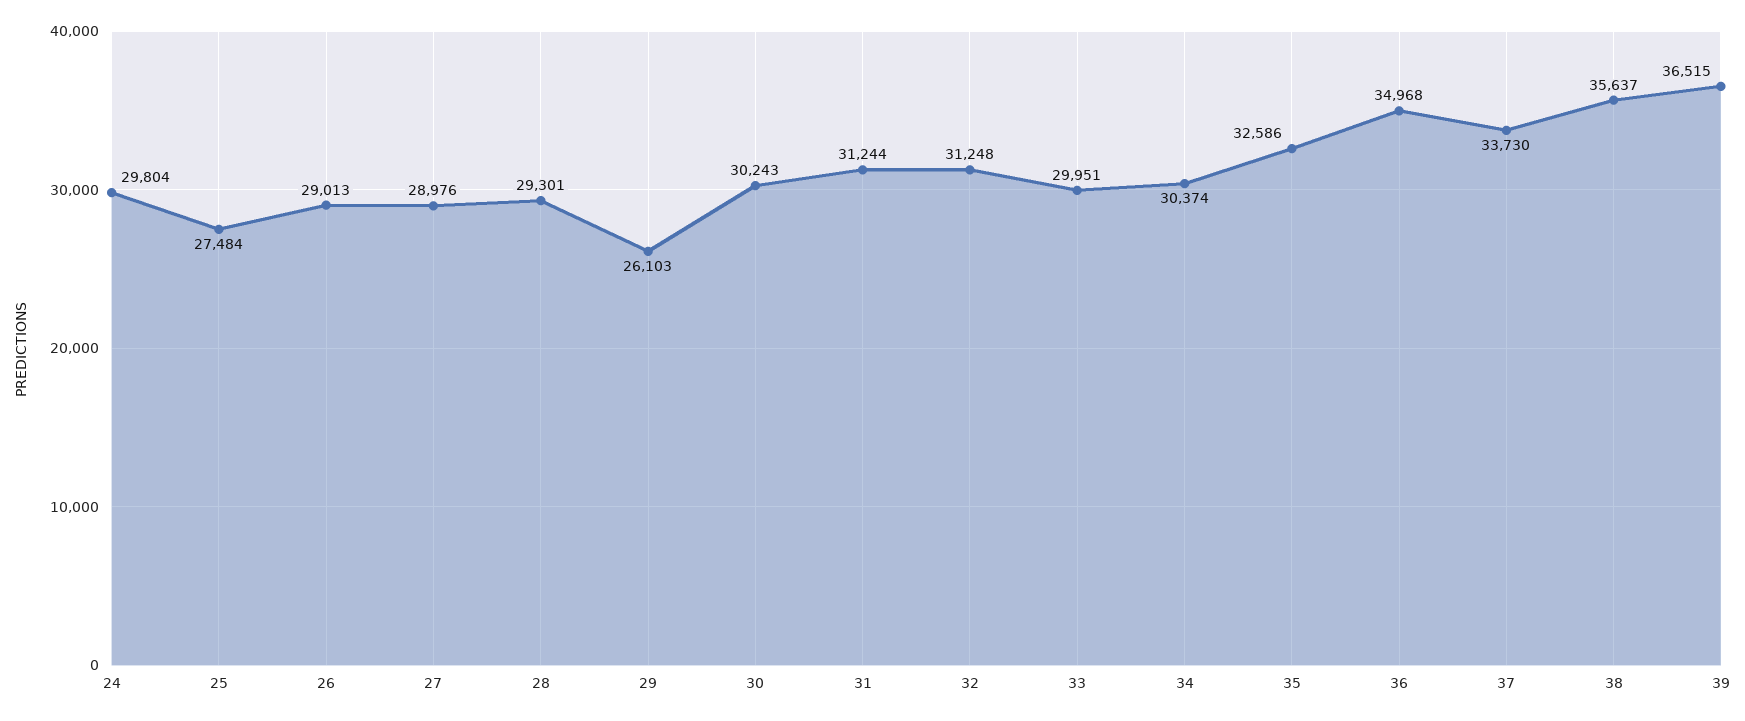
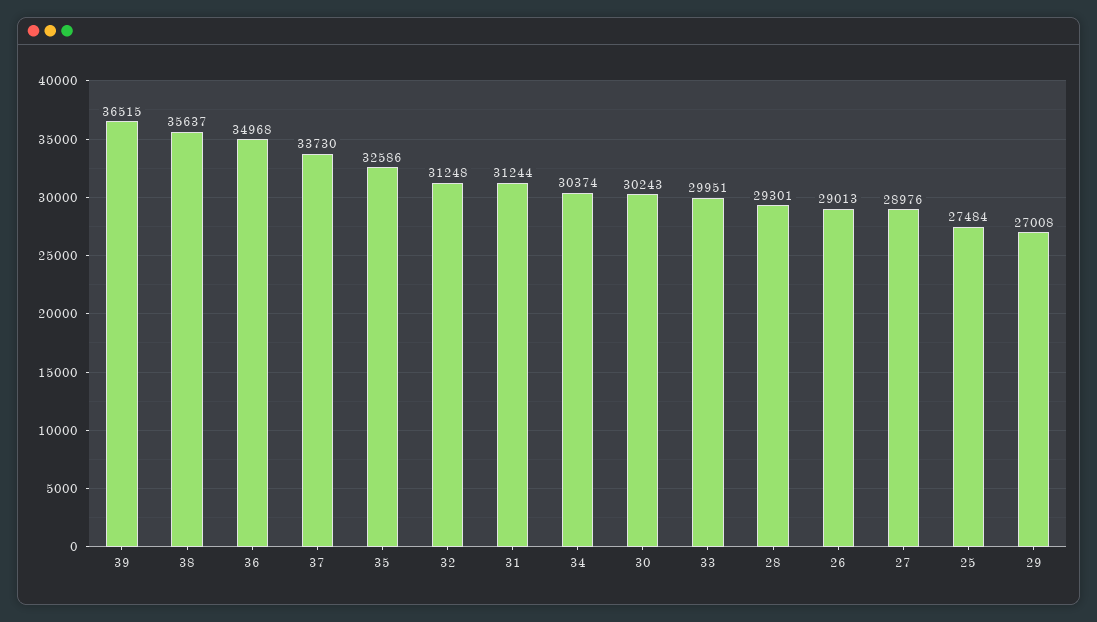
  {
-   "24": 29804,
    "25": 27484,
    "26": 29013,
    "27": 28976,
    "28": 29301,
-   "29": 26103,
+   "29": 27008,
    "30": 30243,
    "31": 31244,
    "32": 31248,
    "33": 29951,
    "34": 30374,
    "35": 32586,
    "36": 34968,
    "37": 33730,
    "38": 35637,
    "39": 36515
  }

